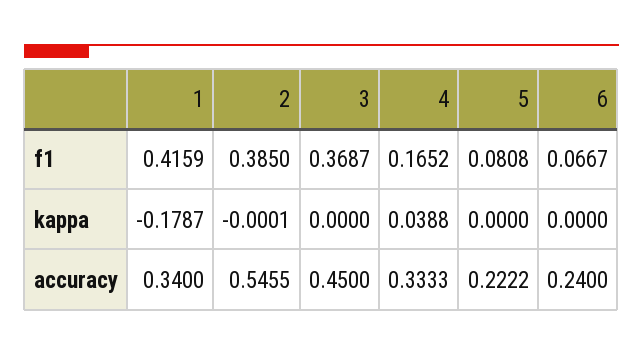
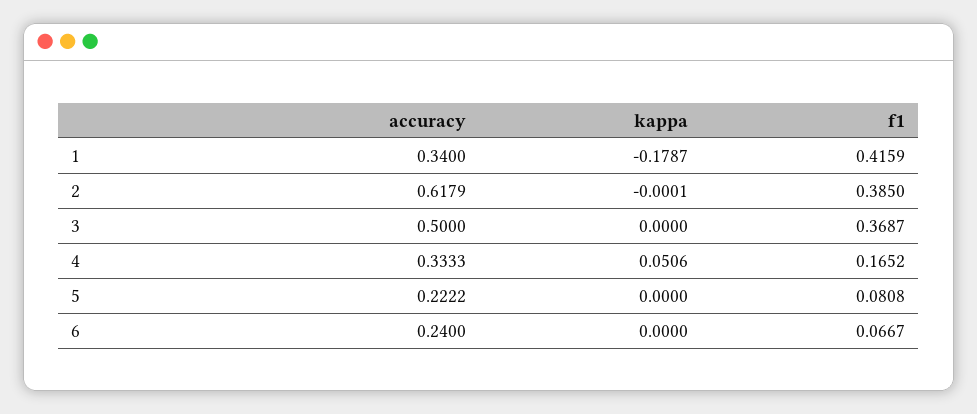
  {
    "1": {
      "f1": 0.4159,
      "kappa": -0.1787,
      "accuracy": 0.34
    },
    "2": {
      "f1": 0.385,
      "kappa": -0.0001,
-     "accuracy": 0.5455
+     "accuracy": 0.6179
    },
    "3": {
      "f1": 0.3687,
      "kappa": 0,
-     "accuracy": 0.45
+     "accuracy": 0.5
    },
    "4": {
      "f1": 0.1652,
-     "kappa": 0.0388,
+     "kappa": 0.0506,
      "accuracy": 0.3333
    },
    "5": {
      "f1": 0.0808,
      "kappa": 0,
      "accuracy": 0.2222
    },
    "6": {
      "f1": 0.0667,
      "kappa": 0,
      "accuracy": 0.24
    }
  }

